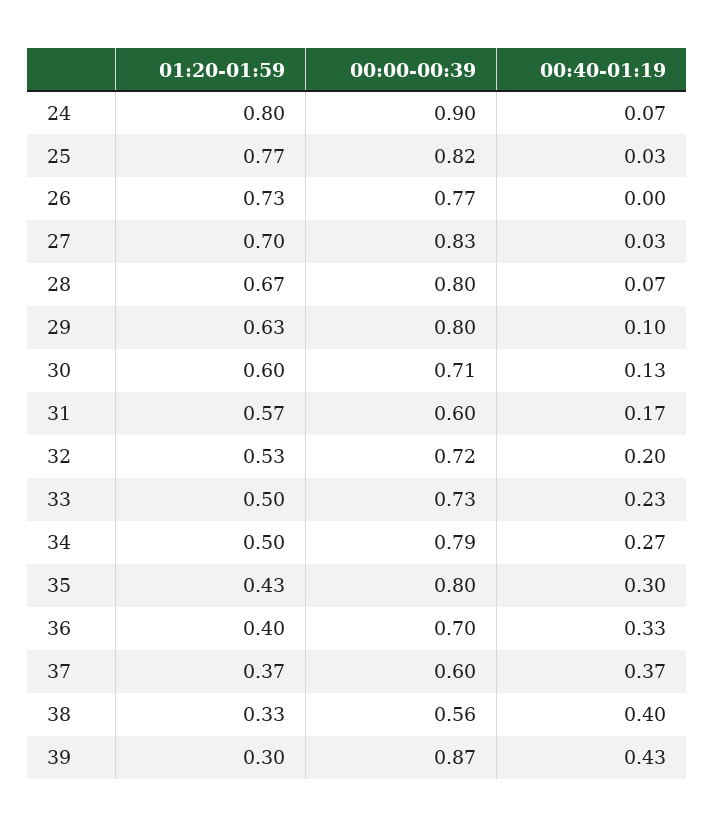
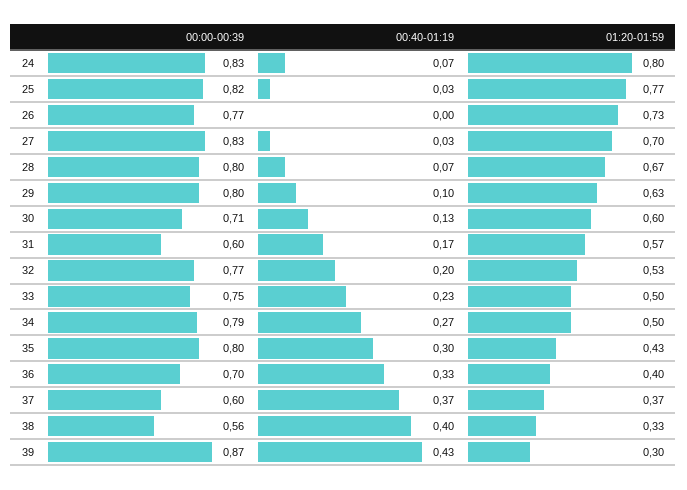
  {
    "01:20-01:59": {
      "24": 0.8,
      "25": 0.77,
      "26": 0.73,
      "27": 0.7,
      "28": 0.67,
      "29": 0.63,
      "30": 0.6,
      "31": 0.57,
      "32": 0.53,
      "33": 0.5,
      "34": 0.5,
      "35": 0.43,
      "36": 0.4,
      "37": 0.37,
      "38": 0.33,
      "39": 0.3
    },
    "00:00-00:39": {
-     "24": 0.9,
+     "24": 0.83,
      "25": 0.82,
      "26": 0.77,
      "27": 0.83,
      "28": 0.8,
      "29": 0.8,
      "30": 0.71,
      "31": 0.6,
-     "32": 0.72,
+     "32": 0.77,
-     "33": 0.73,
+     "33": 0.75,
      "34": 0.79,
      "35": 0.8,
      "36": 0.7,
      "37": 0.6,
      "38": 0.56,
      "39": 0.87
    },
    "00:40-01:19": {
      "24": 0.07,
      "25": 0.03,
      "26": 0,
      "27": 0.03,
      "28": 0.07,
      "29": 0.1,
      "30": 0.13,
      "31": 0.17,
      "32": 0.2,
      "33": 0.23,
      "34": 0.27,
      "35": 0.3,
      "36": 0.33,
      "37": 0.37,
      "38": 0.4,
      "39": 0.43
    }
  }

